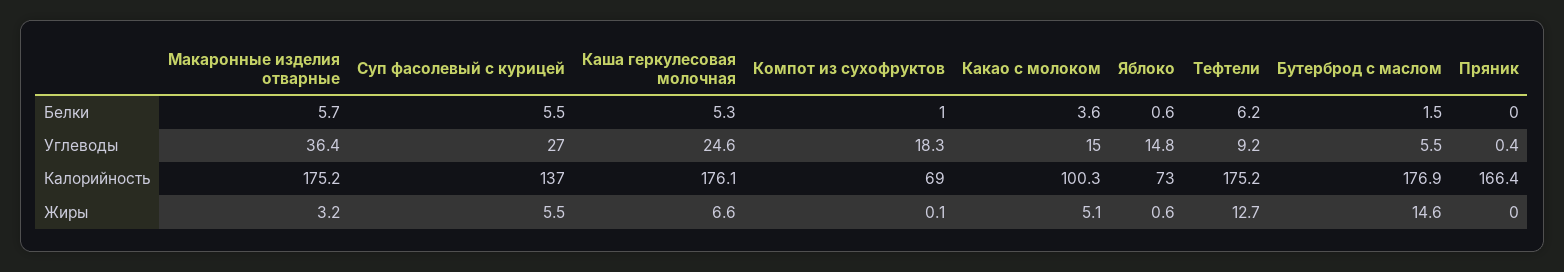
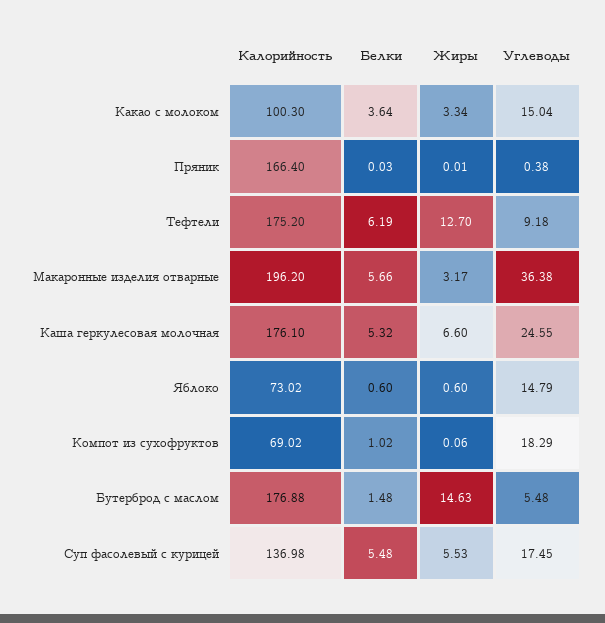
  {
    "Макаронные изделия отварные": {
      "Белки": 5.66,
      "Углеводы": 36.38,
-     "Калорийность": 175.2,
+     "Калорийность": 196.2,
      "Жиры": 3.17
    },
    "Суп фасолевый с курицей": {
      "Белки": 5.48,
-     "Углеводы": 27,
+     "Углеводы": 17.45,
      "Калорийность": 136.98,
      "Жиры": 5.53
    },
    "Каша геркулесовая молочная": {
      "Белки": 5.32,
      "Углеводы": 24.55,
      "Калорийность": 176.1,
      "Жиры": 6.6
    },
    "Компот из сухофруктов": {
      "Белки": 1.02,
      "Углеводы": 18.29,
      "Калорийность": 69.02,
      "Жиры": 0.06
    },
    "Какао с молоком": {
      "Белки": 3.64,
      "Углеводы": 15.04,
      "Калорийность": 100.3,
-     "Жиры": 5.1
+     "Жиры": 3.34
    },
    "Яблоко": {
      "Белки": 0.6,
      "Углеводы": 14.79,
      "Калорийность": 73.02,
      "Жиры": 0.6
    },
    "Тефтели": {
      "Белки": 6.19,
      "Углеводы": 9.18,
      "Калорийность": 175.2,
      "Жиры": 12.7
    },
    "Бутерброд с маслом": {
      "Белки": 1.48,
      "Углеводы": 5.48,
      "Калорийность": 176.88,
      "Жиры": 14.63
    },
    "Пряник": {
      "Белки": 0.03,
      "Углеводы": 0.38,
      "Калорийность": 166.4,
      "Жиры": 0.01
    }
  }

